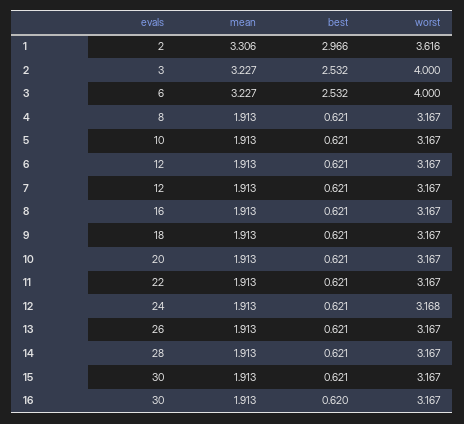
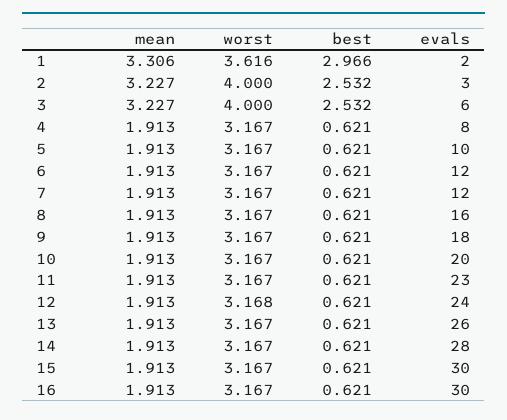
  {
    "evals": {
      "1": 2,
      "2": 3,
      "3": 6,
      "4": 8,
      "5": 10,
      "6": 12,
      "7": 12,
      "8": 16,
      "9": 18,
      "10": 20,
-     "11": 22,
+     "11": 23,
      "12": 24,
      "13": 26,
      "14": 28,
      "15": 30,
      "16": 30
    },
    "mean": {
      "1": 3.306,
      "2": 3.227,
      "3": 3.227,
      "4": 1.913,
      "5": 1.913,
      "6": 1.913,
      "7": 1.913,
      "8": 1.913,
      "9": 1.913,
      "10": 1.913,
      "11": 1.913,
      "12": 1.913,
      "13": 1.913,
      "14": 1.913,
      "15": 1.913,
      "16": 1.913
    },
    "best": {
      "1": 2.966,
      "2": 2.532,
      "3": 2.532,
      "4": 0.621,
      "5": 0.621,
      "6": 0.621,
      "7": 0.621,
      "8": 0.621,
      "9": 0.621,
      "10": 0.621,
      "11": 0.621,
      "12": 0.621,
      "13": 0.621,
      "14": 0.621,
      "15": 0.621,
-     "16": 0.62
+     "16": 0.621
    },
    "worst": {
      "1": 3.616,
      "2": 4,
      "3": 4,
      "4": 3.167,
      "5": 3.167,
      "6": 3.167,
      "7": 3.167,
      "8": 3.167,
      "9": 3.167,
      "10": 3.167,
      "11": 3.167,
      "12": 3.168,
      "13": 3.167,
      "14": 3.167,
      "15": 3.167,
      "16": 3.167
    }
  }

